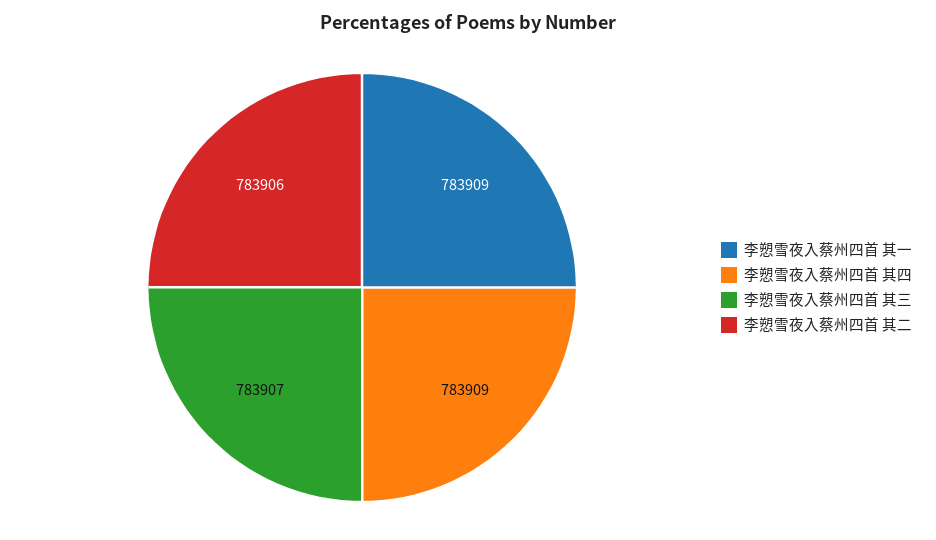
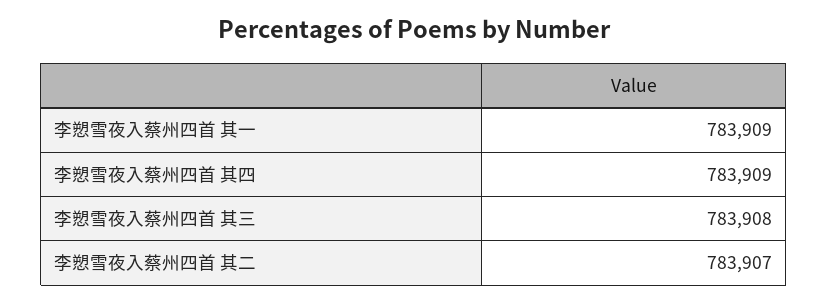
  {
    "李愬雪夜入蔡州四首 其一": 783909,
    "李愬雪夜入蔡州四首 其四": 783909,
-   "李愬雪夜入蔡州四首 其三": 783907,
+   "李愬雪夜入蔡州四首 其三": 783908,
-   "李愬雪夜入蔡州四首 其二": 783906
+   "李愬雪夜入蔡州四首 其二": 783907
  }

